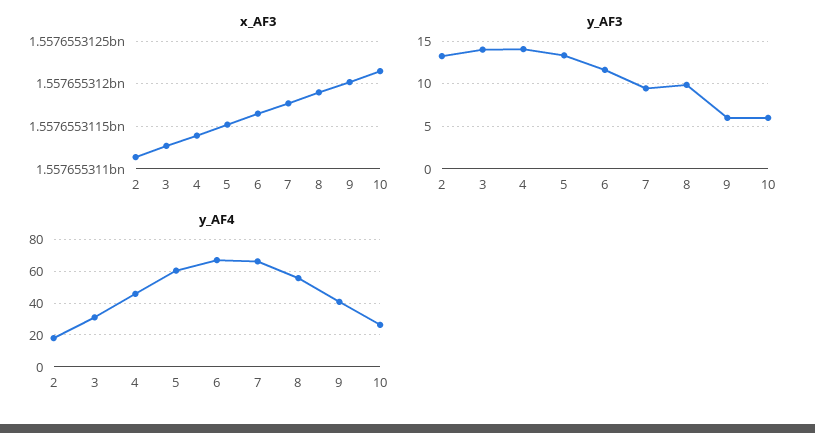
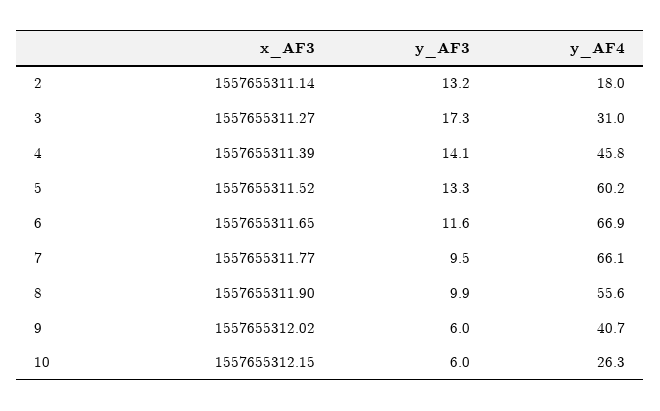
  {
    "x_AF3": {
      "2": 1557655311.14,
      "3": 1557655311.27,
      "4": 1557655311.39,
      "5": 1557655311.52,
      "6": 1557655311.65,
      "7": 1557655311.77,
      "8": 1557655311.9,
      "9": 1557655312.02,
      "10": 1557655312.15
    },
    "y_AF3": {
      "2": 13.2,
-     "3": 14,
+     "3": 17.3,
      "4": 14.1,
      "5": 13.3,
      "6": 11.6,
      "7": 9.5,
      "8": 9.9,
      "9": 6,
      "10": 6
    },
    "y_AF4": {
      "2": 18,
      "3": 31,
      "4": 45.8,
      "5": 60.2,
      "6": 66.9,
      "7": 66.1,
      "8": 55.6,
      "9": 40.7,
      "10": 26.3
    }
  }

